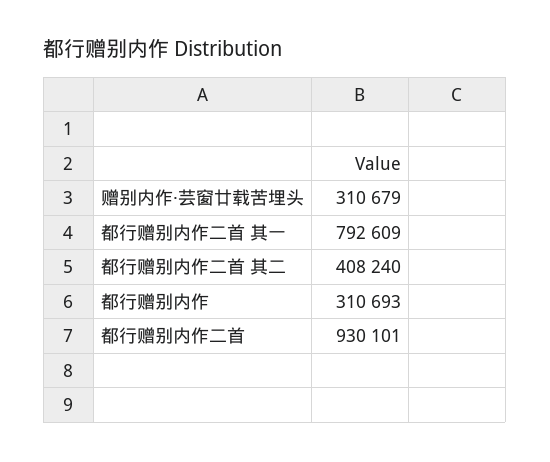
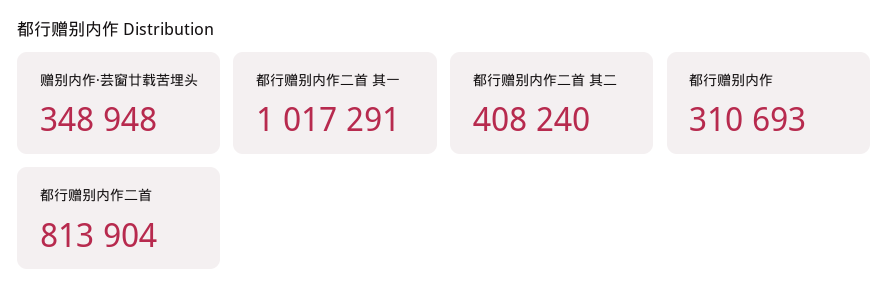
  {
-   "赠别内作·芸窗廿载苦埋头": 310679,
+   "赠别内作·芸窗廿载苦埋头": 348948,
-   "都行赠别内作二首 其一": 792609,
+   "都行赠别内作二首 其一": 1017291,
    "都行赠别内作二首 其二": 408240,
    "都行赠别内作": 310693,
-   "都行赠别内作二首": 930101
+   "都行赠别内作二首": 813904
  }

